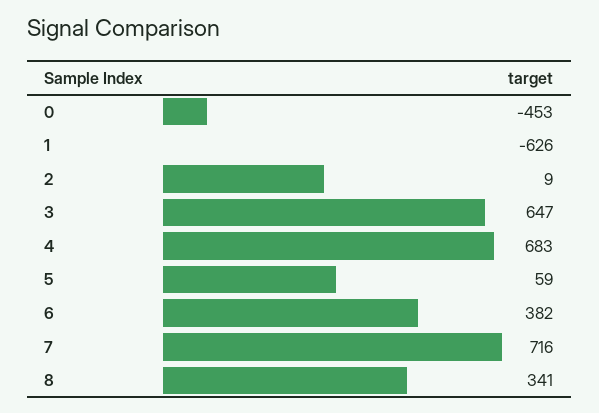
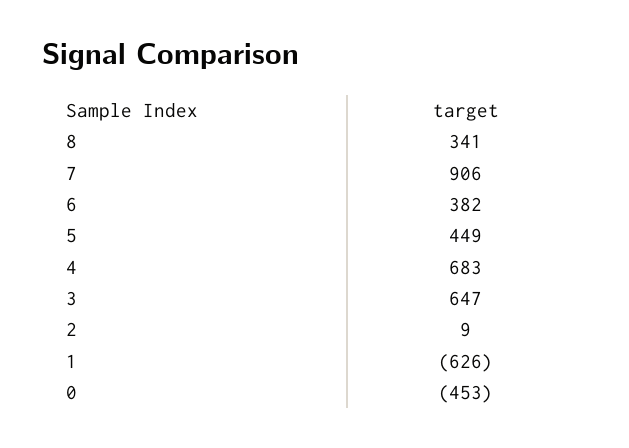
  {
    "0": -453,
    "1": -626,
    "2": 9,
    "3": 647,
    "4": 683,
-   "5": 59,
+   "5": 449,
    "6": 382,
-   "7": 716,
+   "7": 906,
    "8": 341
  }

